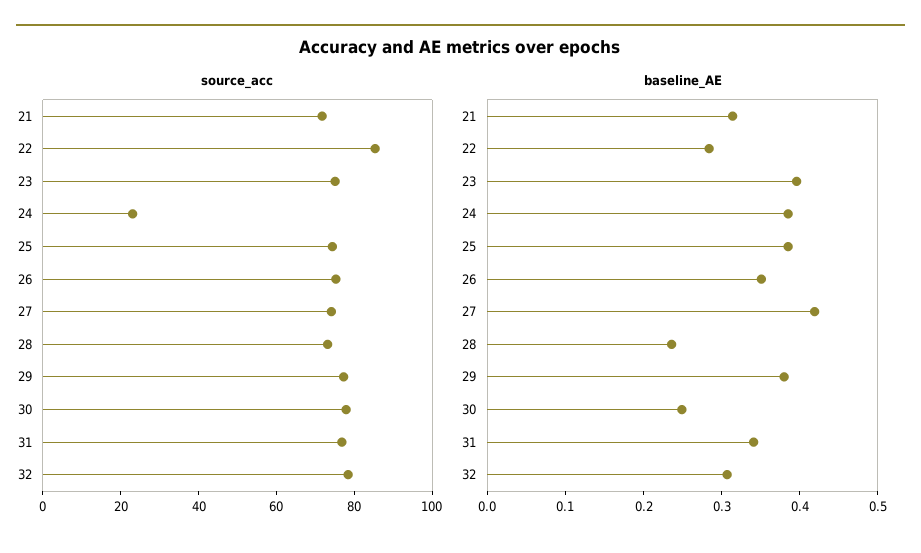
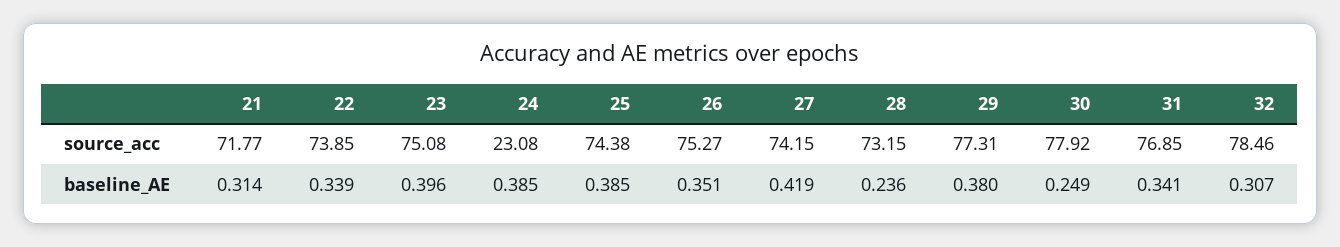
  {
    "source_acc": {
      "21": 71.77,
-     "22": 85,
+     "22": 73.85,
      "23": 75.08,
      "24": 23.08,
      "25": 74.38,
      "26": 75.27,
      "27": 74.15,
      "28": 73.15,
      "29": 77.31,
      "30": 77.92,
      "31": 76.85,
      "32": 78.46
    },
    "baseline_AE": {
      "21": 0.314,
-     "22": 0.28,
+     "22": 0.339,
      "23": 0.396,
      "24": 0.385,
      "25": 0.385,
      "26": 0.351,
      "27": 0.419,
      "28": 0.236,
      "29": 0.38,
      "30": 0.249,
      "31": 0.341,
      "32": 0.307
    }
  }

